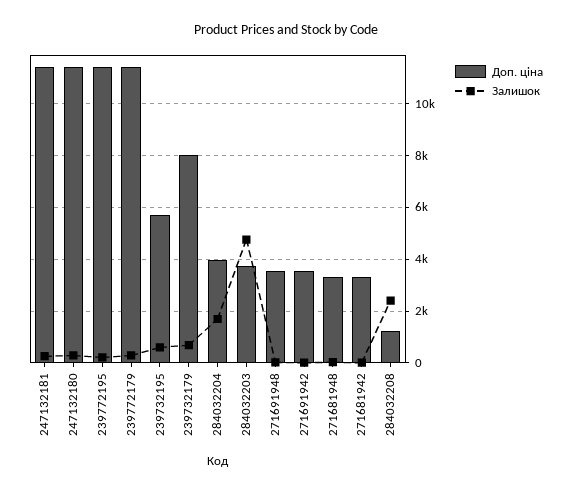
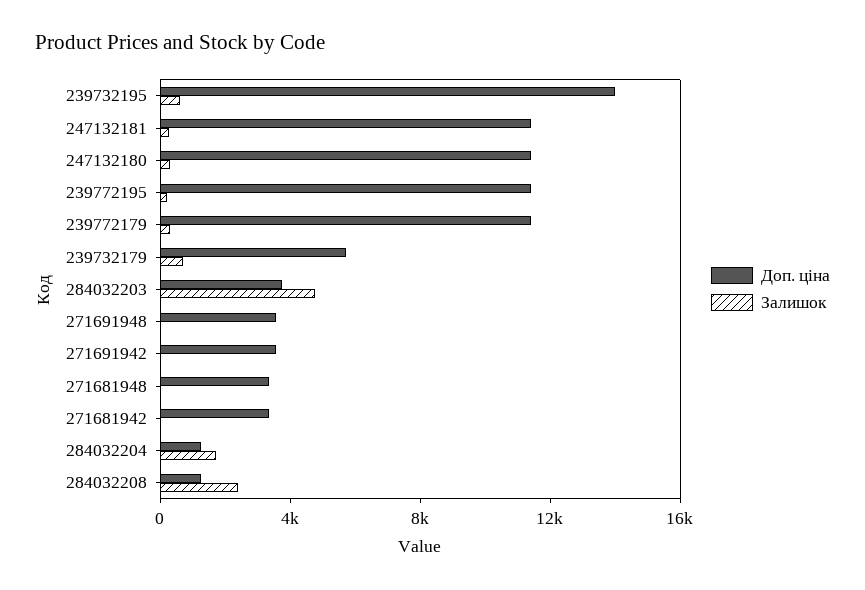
  {
    "Доп. ціна": {
      "247132181": 11500,
      "247132180": 11500,
      "239772195": 11500,
      "239772179": 11500,
-     "239732195": 5750,
+     "239732195": 14000,
-     "239732179": 8000,
+     "239732179": 6000,
-     "284032204": 4000,
+     "284032204": 1000,
      "284032203": 3750,
      "271691948": 3500,
      "271691942": 3500,
      "271681948": 3250,
      "271681942": 3250,
      "284032208": 1250
    },
    "Залишок": {
      "247132181": 250,
      "247132180": 250,
      "239772195": 250,
      "239772179": 250,
      "239732195": 500,
      "239732179": 750,
      "284032204": 1750,
      "284032203": 4750,
      "271691948": 0,
      "271691942": 0,
      "271681948": 0,
      "271681942": 0,
      "284032208": 2500
    }
  }

